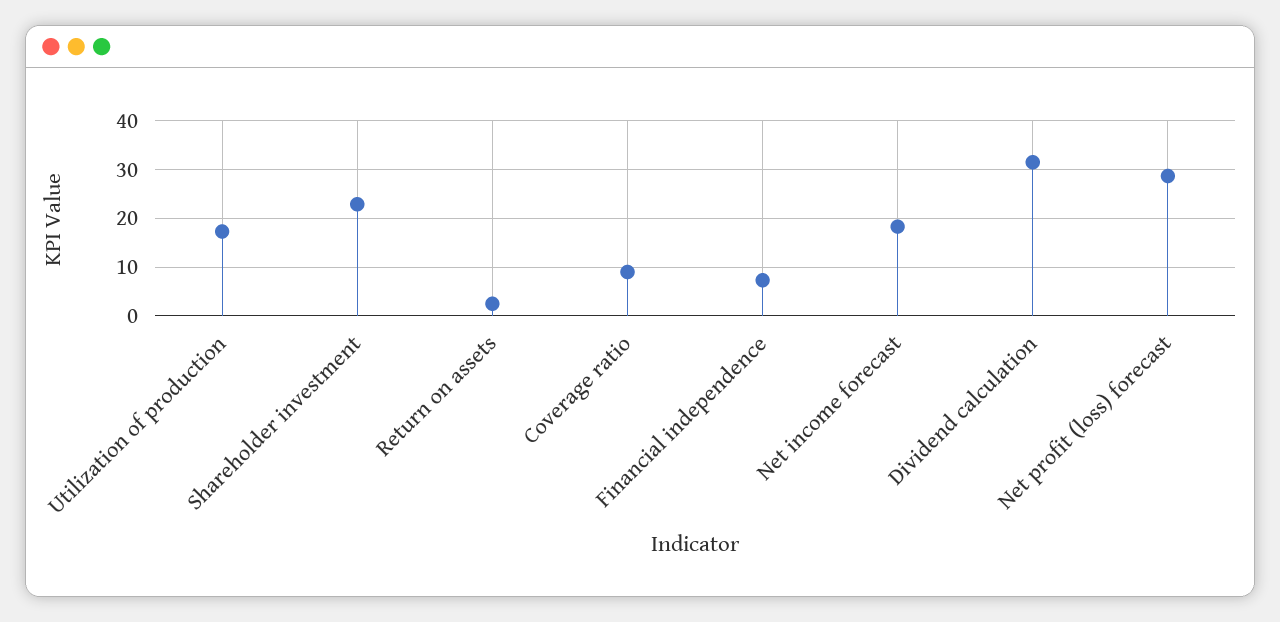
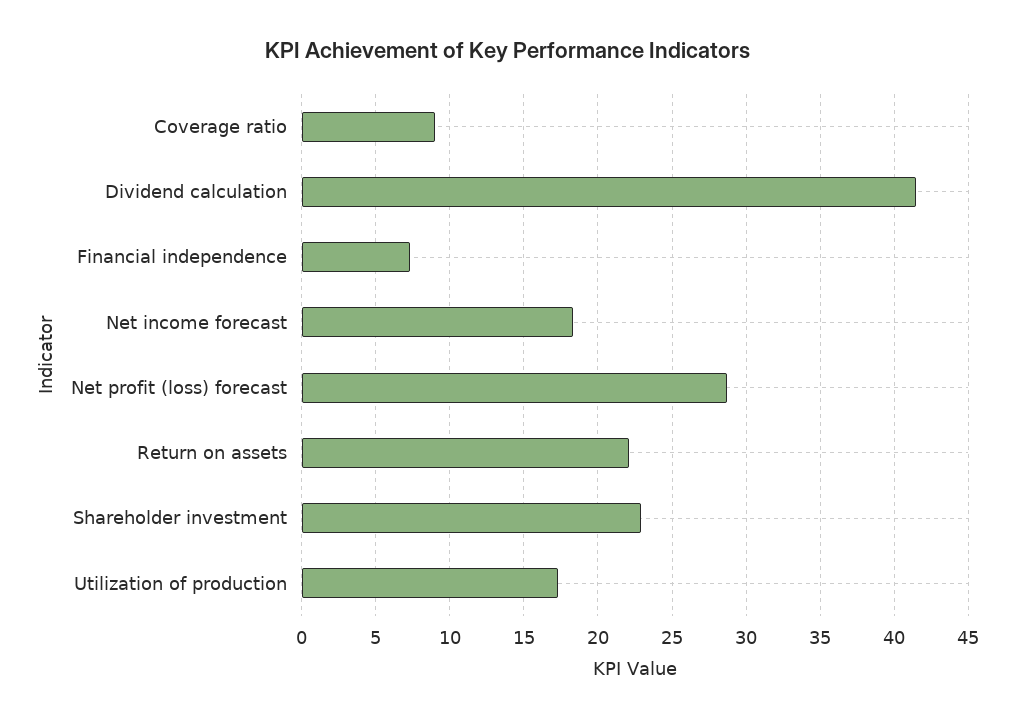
  {
    "Utilization of production": 17.5,
    "Shareholder investment": 23,
-   "Return on assets": 2,
+   "Return on assets": 22,
    "Coverage ratio": 9,
    "Financial independence": 7.5,
    "Net income forecast": 18.5,
-   "Dividend calculation": 32,
+   "Dividend calculation": 41.5,
    "Net profit (loss) forecast": 28.5
  }

